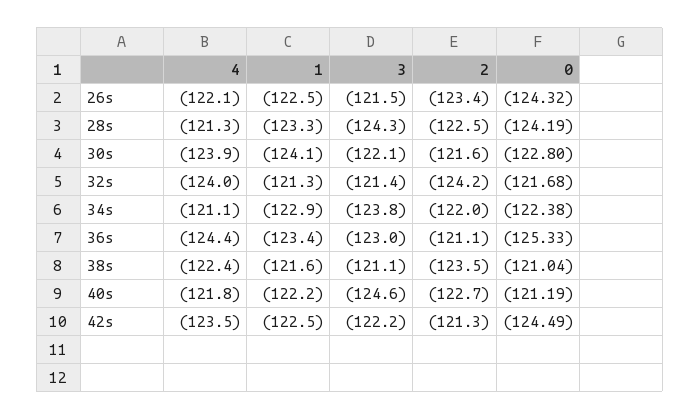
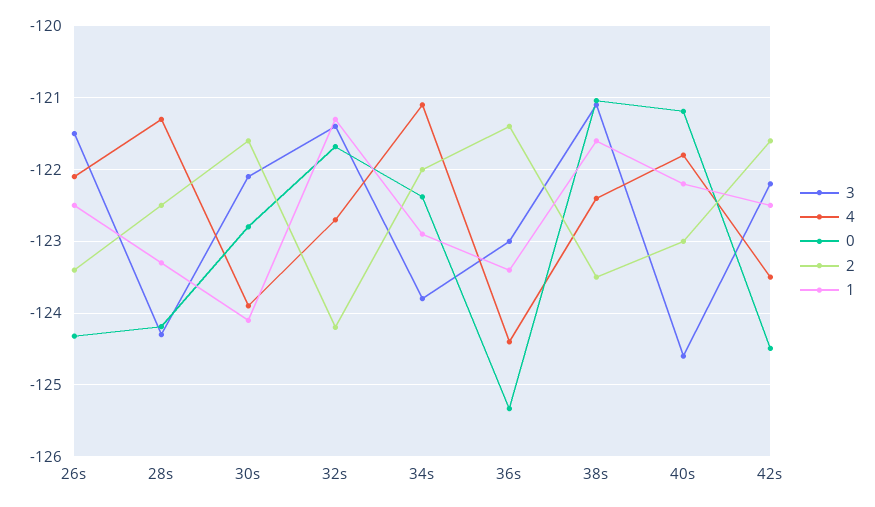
  {
    "4": {
      "26s": -122.1,
      "28s": -121.3,
      "30s": -123.9,
-     "32s": -124,
+     "32s": -122.7,
      "34s": -121.1,
      "36s": -124.4,
      "38s": -122.4,
      "40s": -121.8,
      "42s": -123.5
    },
    "1": {
      "26s": -122.5,
      "28s": -123.3,
      "30s": -124.1,
      "32s": -121.3,
      "34s": -122.9,
      "36s": -123.4,
      "38s": -121.6,
      "40s": -122.2,
      "42s": -122.5
    },
    "3": {
      "26s": -121.5,
      "28s": -124.3,
      "30s": -122.1,
      "32s": -121.4,
      "34s": -123.8,
      "36s": -123,
      "38s": -121.1,
      "40s": -124.6,
      "42s": -122.2
    },
    "2": {
      "26s": -123.4,
      "28s": -122.5,
      "30s": -121.6,
      "32s": -124.2,
      "34s": -122,
-     "36s": -121.1,
+     "36s": -121.4,
      "38s": -123.5,
-     "40s": -122.7,
+     "40s": -123,
-     "42s": -121.3
+     "42s": -121.6
    },
    "0": {
      "26s": -124.32,
      "28s": -124.19,
      "30s": -122.8,
      "32s": -121.68,
      "34s": -122.38,
      "36s": -125.33,
      "38s": -121.04,
      "40s": -121.19,
      "42s": -124.49
    }
  }

